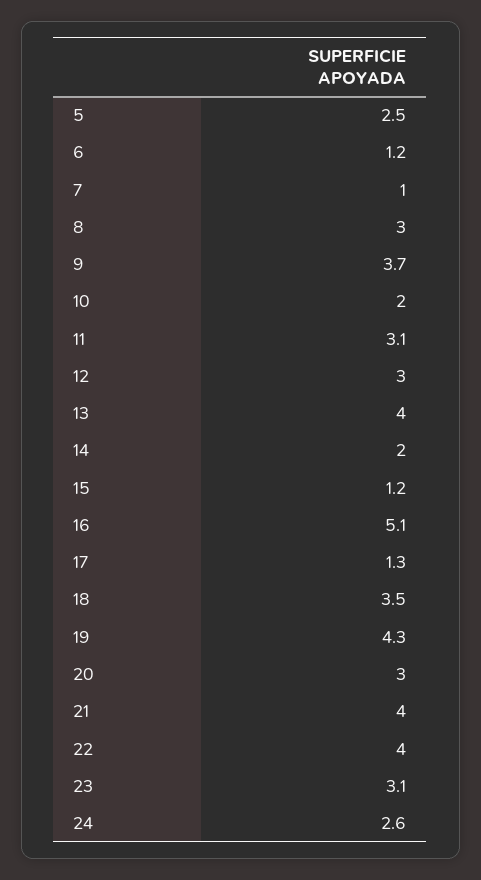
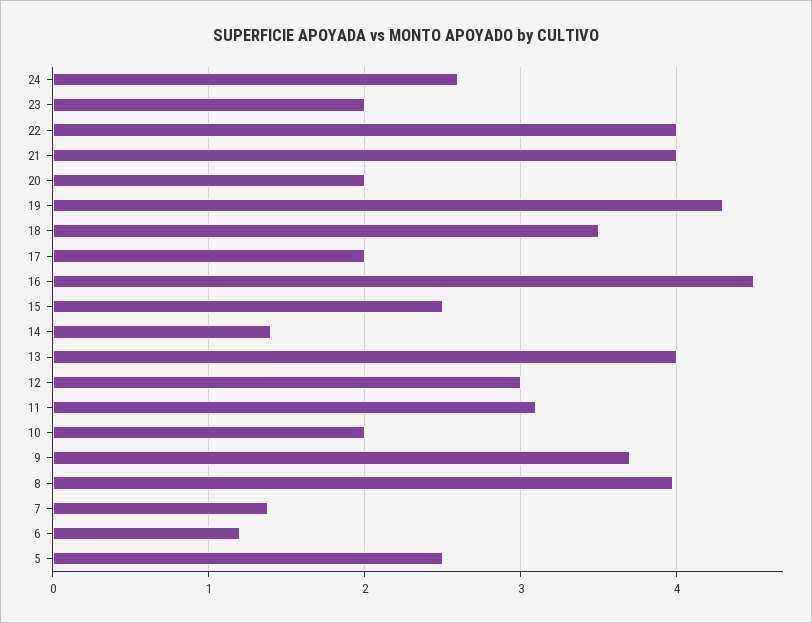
  {
    "5": 2.5,
    "6": 1.2,
-   "7": 1,
+   "7": 1.4,
-   "8": 3,
+   "8": 4,
    "9": 3.7,
    "10": 2,
    "11": 3.1,
    "12": 3,
    "13": 4,
-   "14": 2,
+   "14": 1.4,
-   "15": 1.2,
+   "15": 2.5,
-   "16": 5.1,
+   "16": 4.5,
-   "17": 1.3,
+   "17": 2,
    "18": 3.5,
    "19": 4.3,
-   "20": 3,
+   "20": 2,
    "21": 4,
    "22": 4,
-   "23": 3.1,
+   "23": 2,
    "24": 2.6
  }

